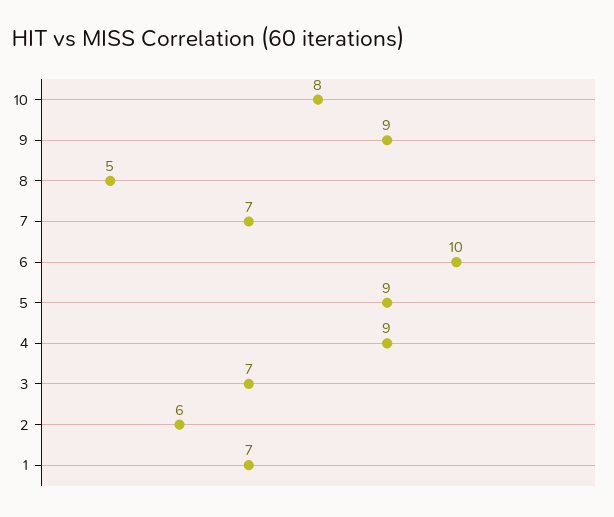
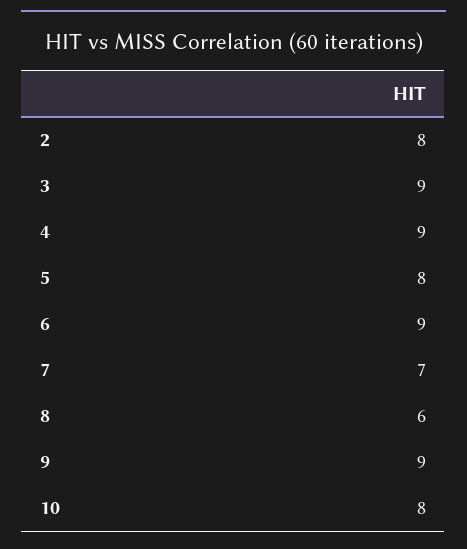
  {
    "10": 8,
    "9": 9,
-   "8": 5,
+   "8": 6,
    "7": 7,
-   "6": 10,
+   "6": 9,
-   "5": 9,
+   "5": 8,
    "4": 9,
-   "3": 7,
+   "3": 9,
-   "2": 6,
+   "2": 8
-   "1": 7
  }

